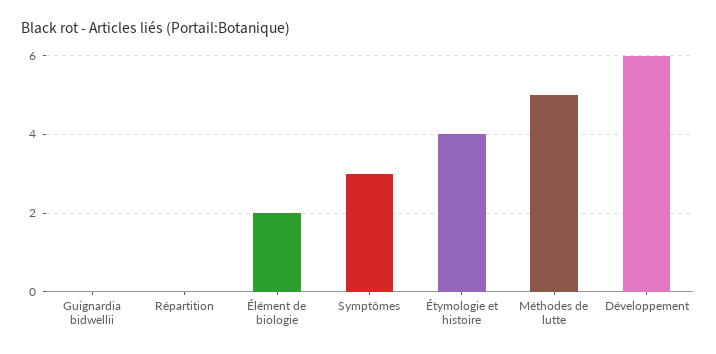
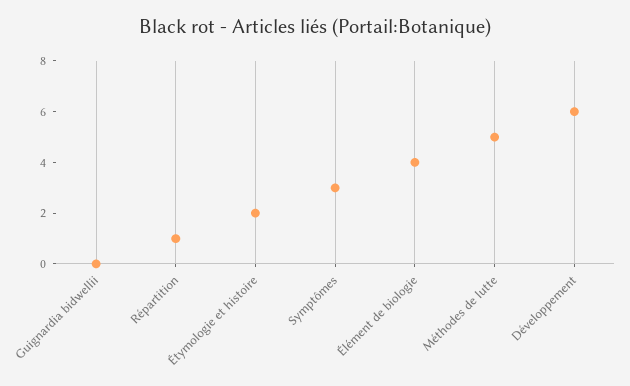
  {
    "Guignardia bidwellii": 0,
-   "Répartition": 0,
+   "Répartition": 1,
-   "Élément de biologie": 2,
+   "Élément de biologie": 4,
    "Symptômes": 3,
-   "Étymologie et histoire": 4,
+   "Étymologie et histoire": 2,
    "Méthodes de lutte": 5,
    "Développement": 6
  }

